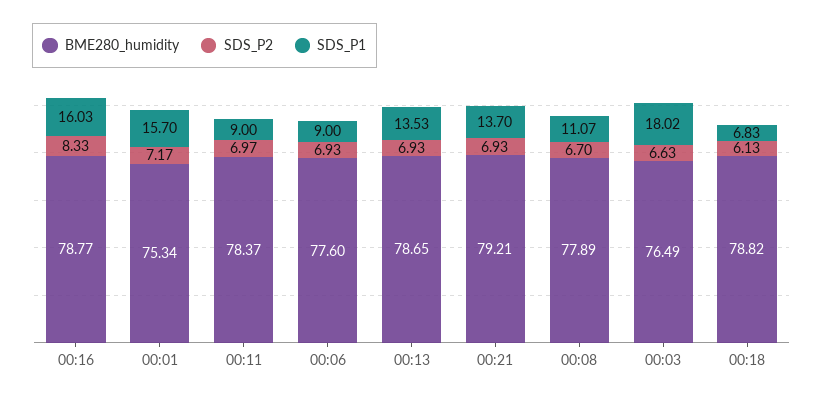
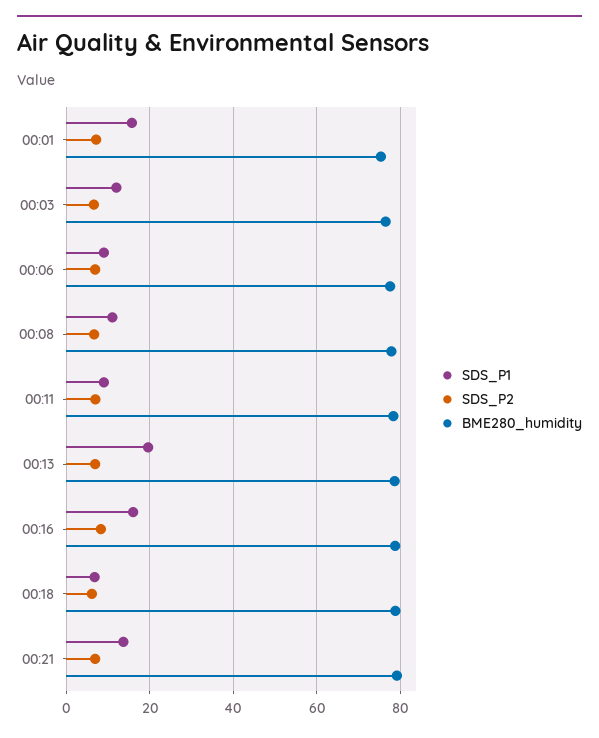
  {
    "BME280_humidity": {
      "00:16": 78.77,
      "00:01": 75.34,
      "00:11": 78.37,
      "00:06": 77.6,
      "00:13": 78.65,
      "00:21": 79.21,
      "00:08": 77.89,
      "00:03": 76.49,
      "00:18": 78.82
    },
    "SDS_P2": {
      "00:16": 8.33,
      "00:01": 7.17,
      "00:11": 6.97,
      "00:06": 6.93,
      "00:13": 6.93,
      "00:21": 6.93,
      "00:08": 6.7,
      "00:03": 6.63,
      "00:18": 6.13
    },
    "SDS_P1": {
      "00:16": 16.03,
      "00:01": 15.7,
      "00:11": 9,
      "00:06": 9,
-     "00:13": 13.53,
+     "00:13": 20,
      "00:21": 13.7,
      "00:08": 11.07,
-     "00:03": 18.02,
+     "00:03": 12,
      "00:18": 6.83
    }
  }

